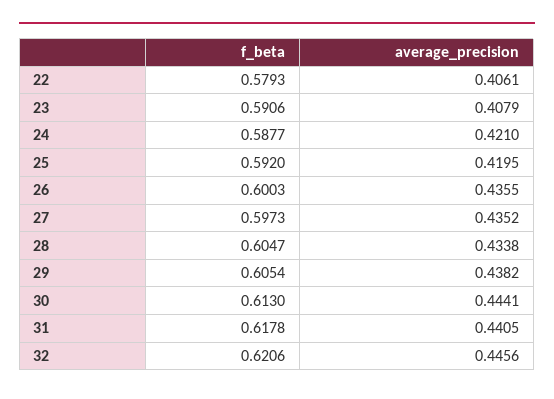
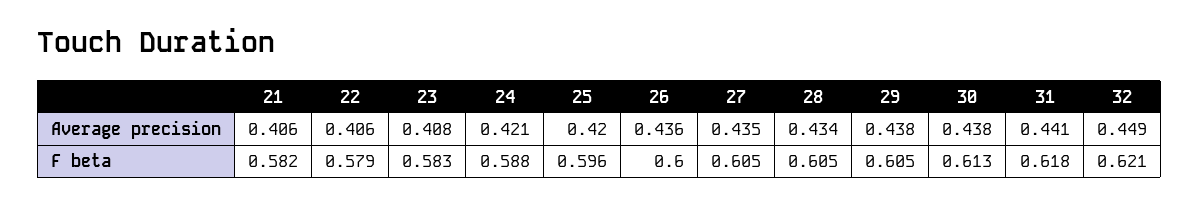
  {
    "f_beta": {
      "22": 0.5793,
-     "23": 0.5906,
+     "23": 0.583,
      "24": 0.5877,
-     "25": 0.592,
+     "25": 0.596,
      "26": 0.6003,
-     "27": 0.5973,
+     "27": 0.605,
      "28": 0.6047,
      "29": 0.6054,
      "30": 0.613,
      "31": 0.6178,
-     "32": 0.6206
+     "32": 0.6206,
+     "21": 0.582
    },
    "average_precision": {
      "22": 0.4061,
      "23": 0.4079,
      "24": 0.421,
      "25": 0.4195,
      "26": 0.4355,
      "27": 0.4352,
      "28": 0.4338,
      "29": 0.4382,
-     "30": 0.4441,
+     "30": 0.438,
      "31": 0.4405,
-     "32": 0.4456
+     "32": 0.449,
+     "21": 0.406
    }
  }

